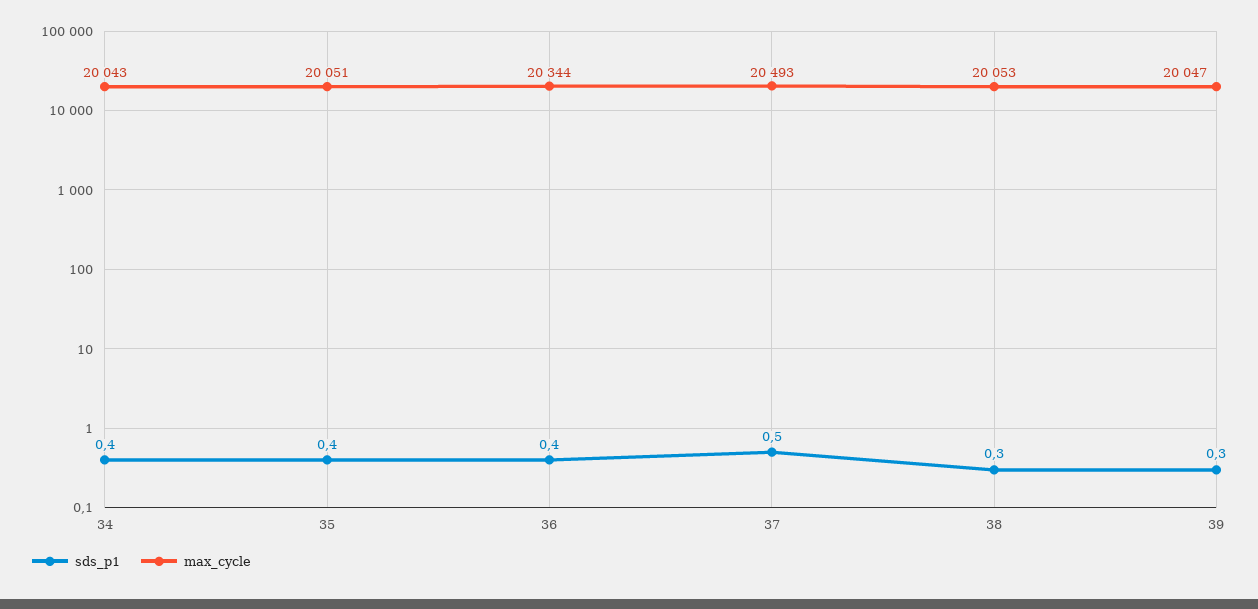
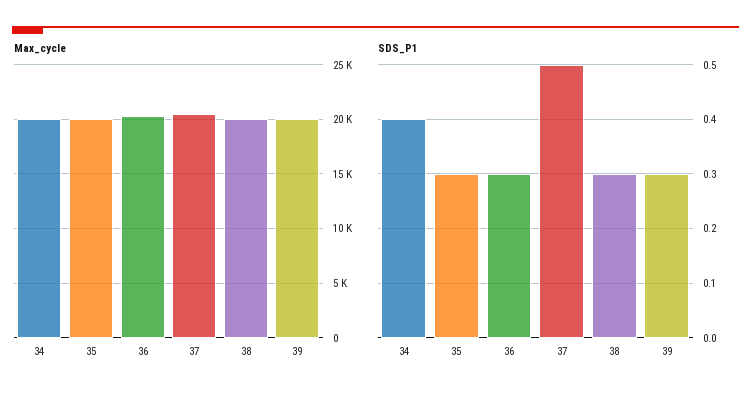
  {
    "sds_p1": {
      "34": 0.4,
-     "35": 0.4,
+     "35": 0.3,
-     "36": 0.4,
+     "36": 0.3,
      "37": 0.5,
      "38": 0.3,
      "39": 0.3
    },
    "max_cycle": {
      "34": 20043,
      "35": 20051,
      "36": 20344,
      "37": 20493,
      "38": 20053,
      "39": 20047
    }
  }

